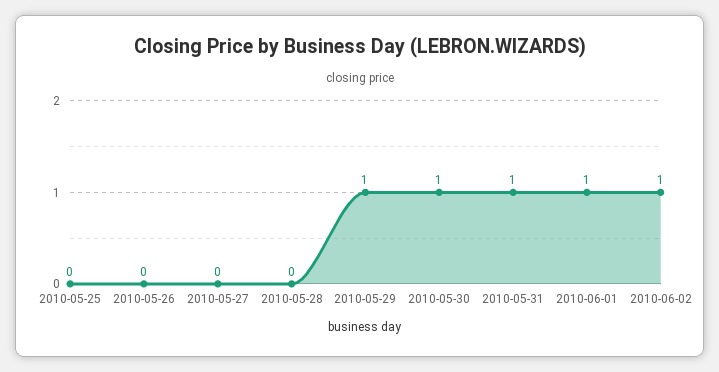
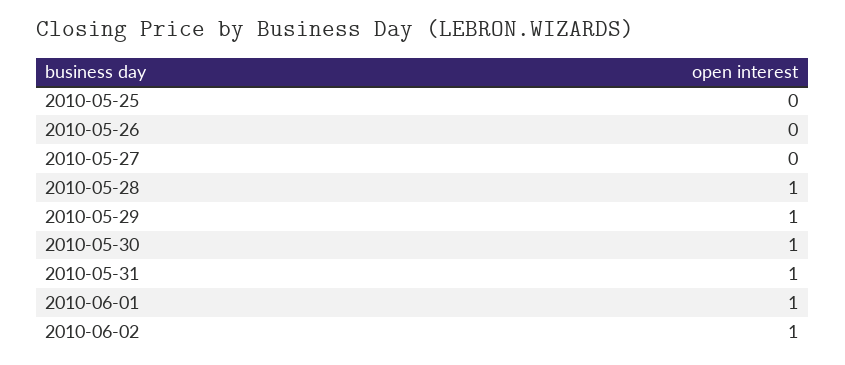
  {
    "2010-05-25": 0,
    "2010-05-26": 0,
    "2010-05-27": 0,
-   "2010-05-28": 0,
+   "2010-05-28": 1,
    "2010-05-29": 1,
    "2010-05-30": 1,
    "2010-05-31": 1,
    "2010-06-01": 1,
    "2010-06-02": 1
  }

